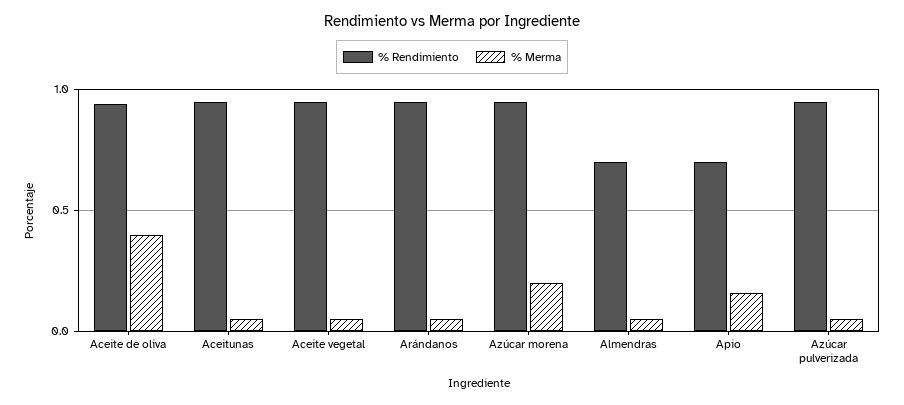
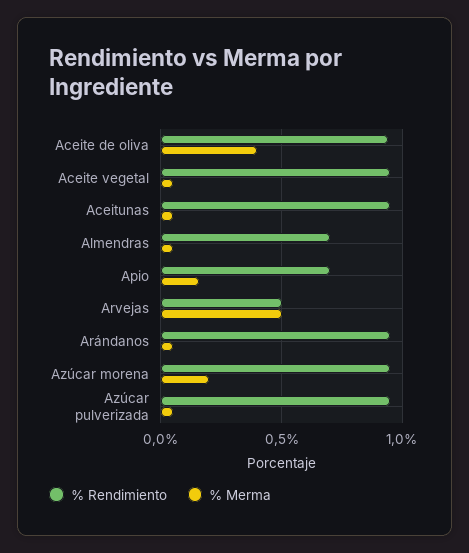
  {
    "% Rendimiento": {
      "Aceite de oliva": 0.95,
      "Aceitunas": 0.95,
      "Aceite vegetal": 0.95,
      "Arándanos": 0.95,
      "Azúcar morena": 0.95,
      "Almendras": 0.7,
      "Apio": 0.7,
-     "Azúcar pulverizada": 0.95
+     "Azúcar pulverizada": 0.95,
+     "Arvejas": 0.5
    },
    "% Merma": {
      "Aceite de oliva": 0.4,
      "Aceitunas": 0.05,
      "Aceite vegetal": 0.05,
      "Arándanos": 0.05,
      "Azúcar morena": 0.2,
      "Almendras": 0.05,
      "Apio": 0.15,
-     "Azúcar pulverizada": 0.05
+     "Azúcar pulverizada": 0.05,
+     "Arvejas": 0.5
    }
  }

